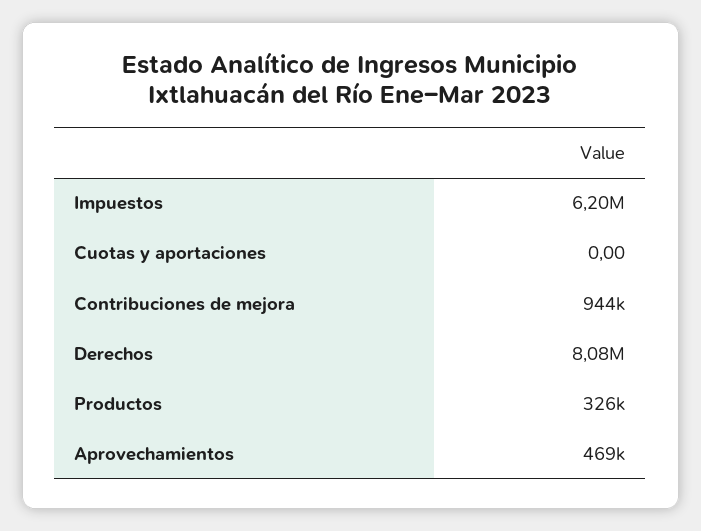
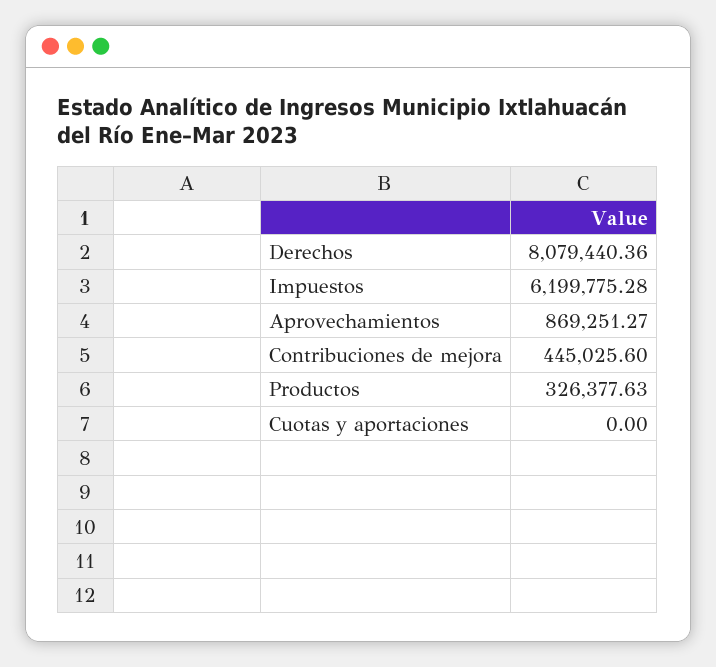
  {
    "Impuestos": 6199775.28,
    "Cuotas y aportaciones": 0,
-   "Contribuciones de mejora": 944000,
+   "Contribuciones de mejora": 445025.6,
    "Derechos": 8079440.36,
    "Productos": 326377.63,
-   "Aprovechamientos": 469000
+   "Aprovechamientos": 869251.27
  }

